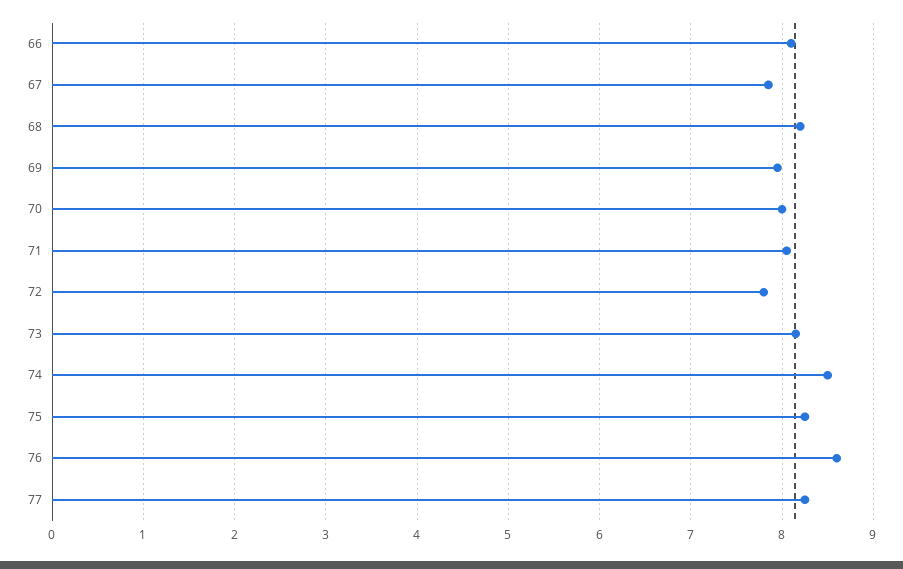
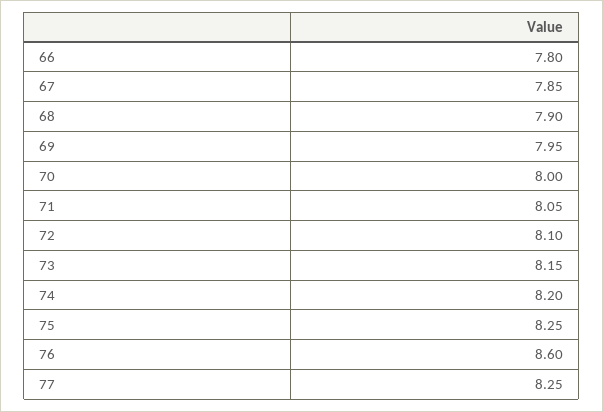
  {
-   "66": 8.1,
+   "66": 7.8,
    "67": 7.85,
-   "68": 8.2,
+   "68": 7.9,
    "69": 7.95,
    "70": 8,
    "71": 8.05,
-   "72": 7.8,
+   "72": 8.1,
    "73": 8.15,
-   "74": 8.5,
+   "74": 8.2,
    "75": 8.25,
    "76": 8.6,
    "77": 8.25
  }

